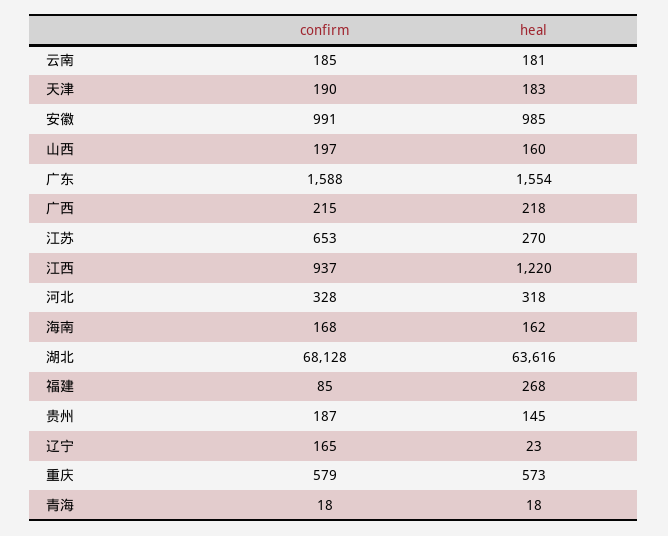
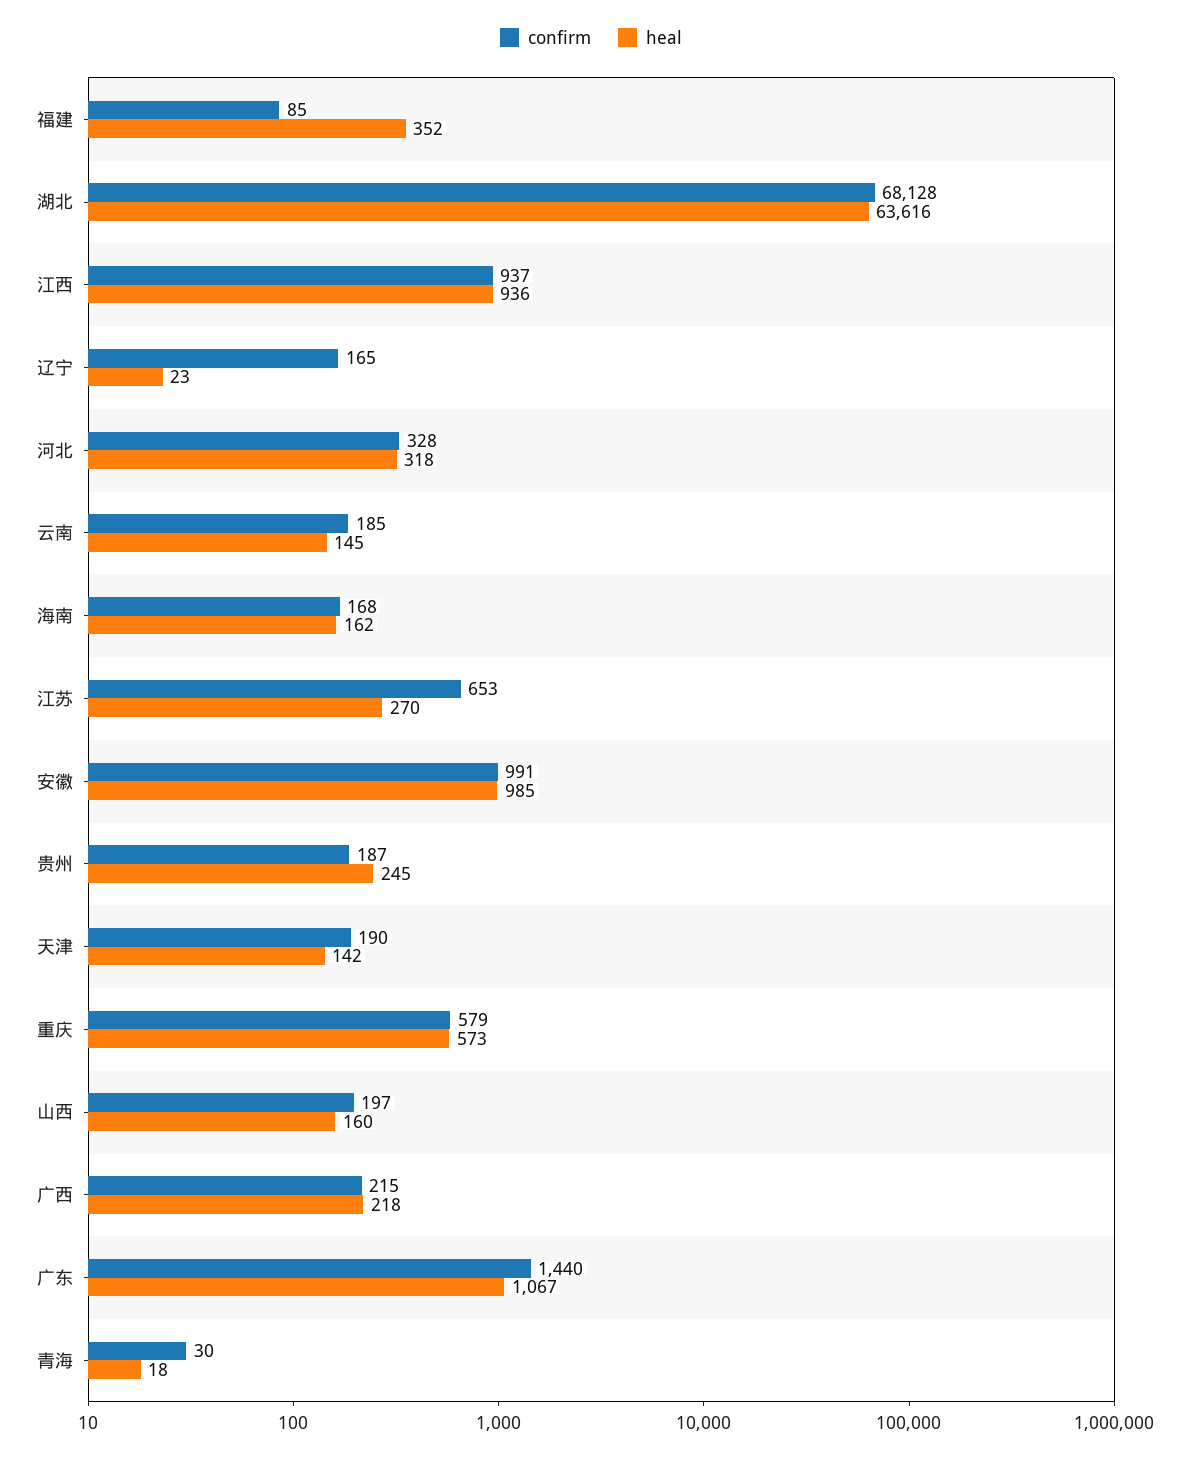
  {
    "confirm": {
      "云南": 185,
      "天津": 190,
      "安徽": 991,
      "山西": 197,
-     "广东": 1588,
+     "广东": 1440,
      "广西": 215,
      "江苏": 653,
      "江西": 937,
      "河北": 328,
      "海南": 168,
      "湖北": 68128,
      "福建": 85,
      "贵州": 187,
      "辽宁": 165,
      "重庆": 579,
-     "青海": 18
+     "青海": 30
    },
    "heal": {
-     "云南": 181,
+     "云南": 145,
-     "天津": 183,
+     "天津": 142,
      "安徽": 985,
      "山西": 160,
-     "广东": 1554,
+     "广东": 1067,
      "广西": 218,
      "江苏": 270,
-     "江西": 1220,
+     "江西": 936,
      "河北": 318,
      "海南": 162,
      "湖北": 63616,
-     "福建": 268,
+     "福建": 352,
-     "贵州": 145,
+     "贵州": 245,
      "辽宁": 23,
      "重庆": 573,
      "青海": 18
    }
  }

